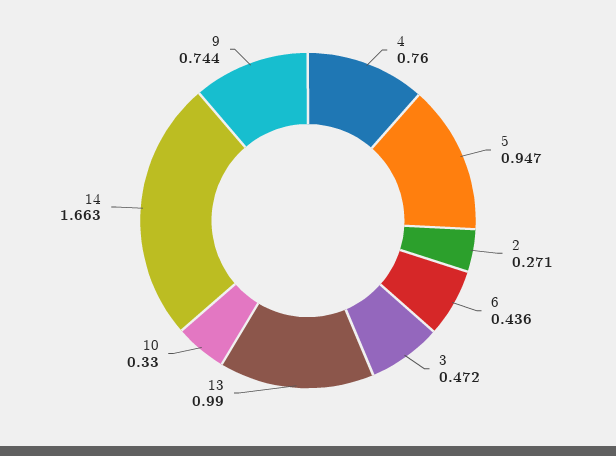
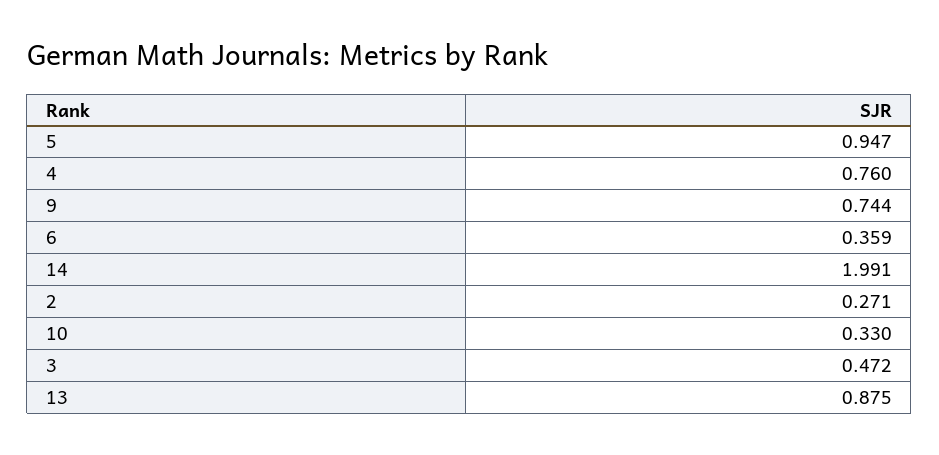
  {
    "4": 0.76,
    "5": 0.947,
    "2": 0.271,
-   "6": 0.436,
+   "6": 0.359,
    "3": 0.472,
-   "13": 0.99,
+   "13": 0.875,
    "10": 0.33,
-   "14": 1.663,
+   "14": 1.991,
    "9": 0.744
  }

